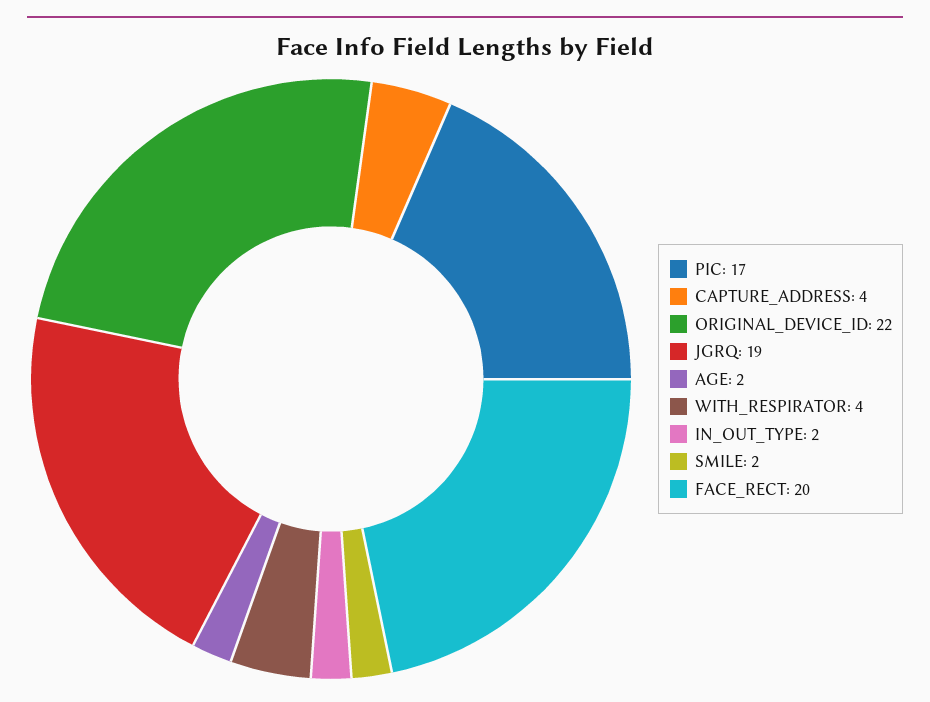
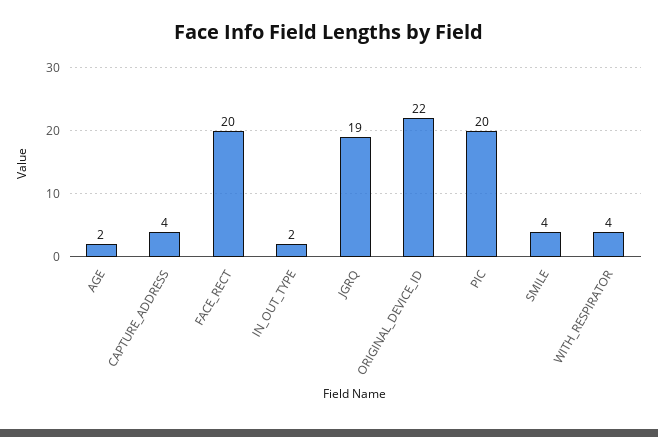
  {
-   "PIC": 17,
+   "PIC": 20,
    "CAPTURE_ADDRESS": 4,
    "ORIGINAL_DEVICE_ID": 22,
    "JGRQ": 19,
    "AGE": 2,
    "WITH_RESPIRATOR": 4,
    "IN_OUT_TYPE": 2,
-   "SMILE": 2,
+   "SMILE": 4,
    "FACE_RECT": 20
  }

